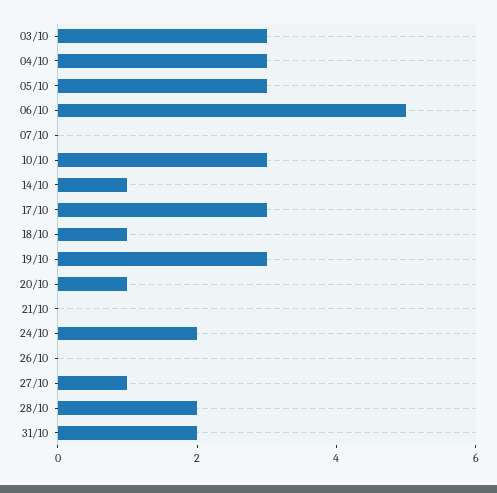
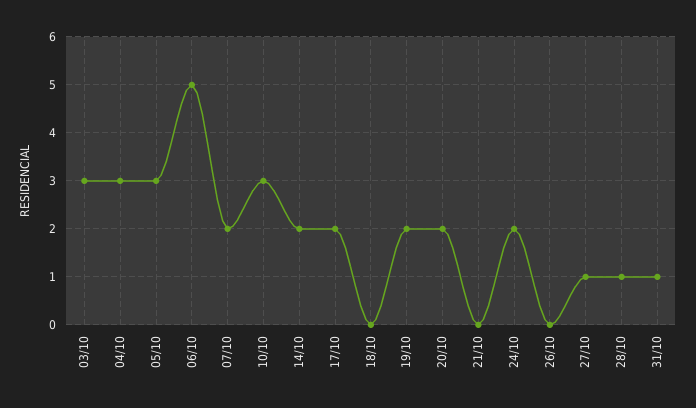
  {
    "03/10": 3,
    "04/10": 3,
    "05/10": 3,
    "06/10": 5,
-   "07/10": 0,
+   "07/10": 2,
    "10/10": 3,
-   "14/10": 1,
+   "14/10": 2,
-   "17/10": 3,
+   "17/10": 2,
-   "18/10": 1,
+   "18/10": 0,
-   "19/10": 3,
+   "19/10": 2,
-   "20/10": 1,
+   "20/10": 2,
    "21/10": 0,
    "24/10": 2,
    "26/10": 0,
    "27/10": 1,
-   "28/10": 2,
+   "28/10": 1,
-   "31/10": 2
+   "31/10": 1
  }

